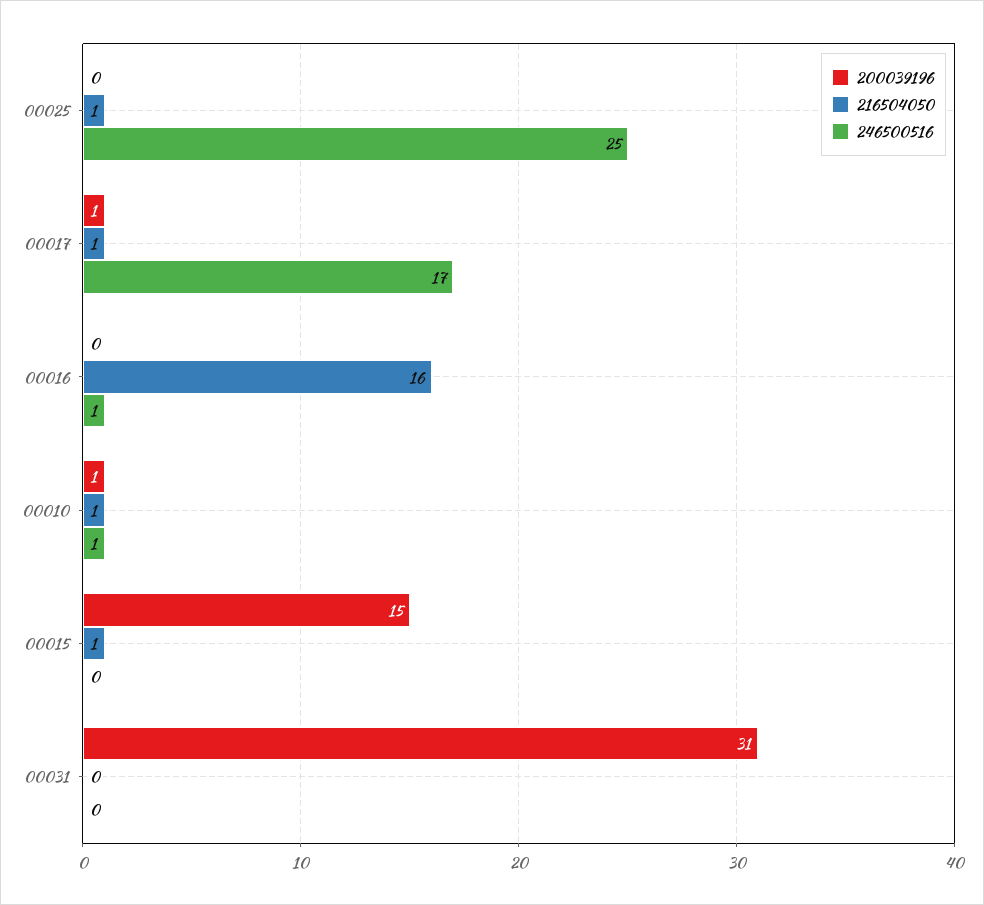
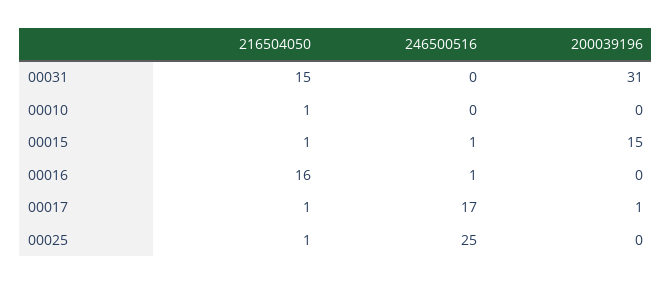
  {
    "200039196": {
      "00025": 0,
      "00017": 1,
      "00016": 0,
-     "00010": 1,
+     "00010": 0,
      "00015": 15,
      "00031": 31
    },
    "216504050": {
      "00025": 1,
      "00017": 1,
      "00016": 16,
      "00010": 1,
      "00015": 1,
-     "00031": 0
+     "00031": 15
    },
    "246500516": {
      "00025": 25,
      "00017": 17,
      "00016": 1,
-     "00010": 1,
+     "00010": 0,
-     "00015": 0,
+     "00015": 1,
      "00031": 0
    }
  }

